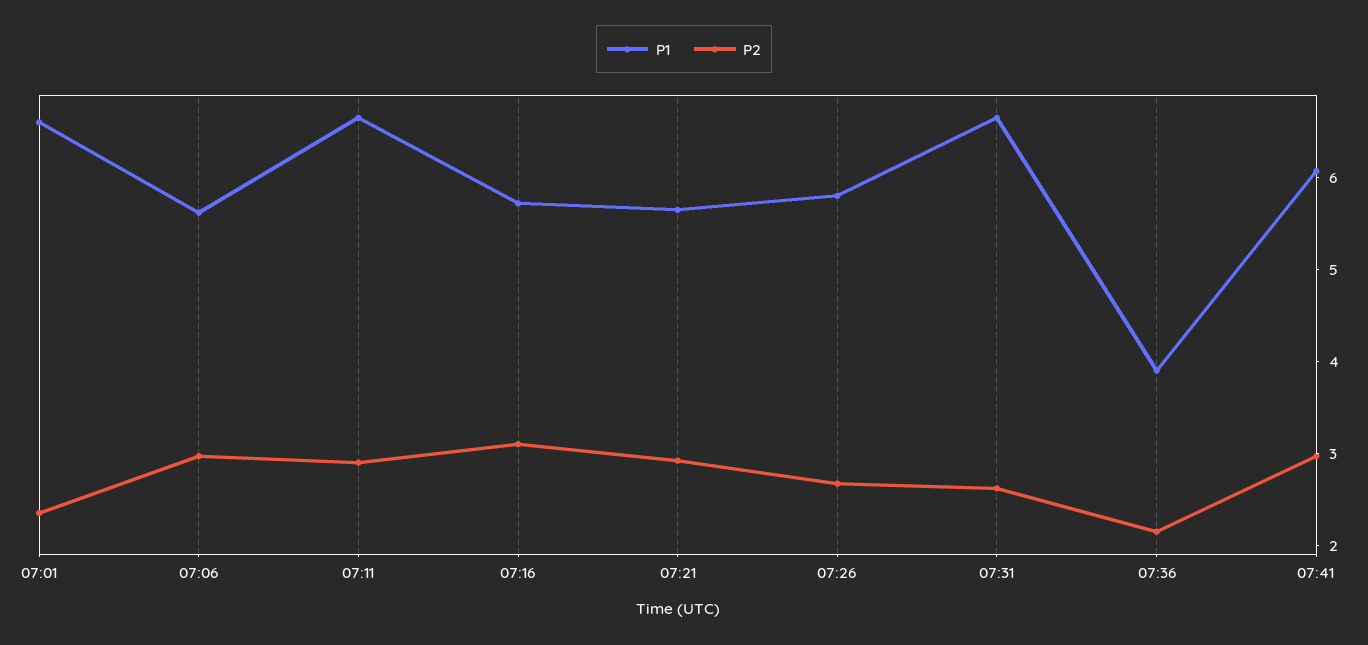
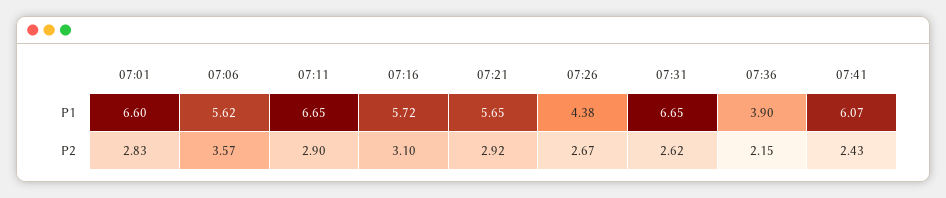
  {
    "P1": {
      "07:01": 6.6,
      "07:06": 5.62,
      "07:11": 6.65,
      "07:16": 5.72,
      "07:21": 5.65,
-     "07:26": 5.8,
+     "07:26": 4.38,
      "07:31": 6.65,
      "07:36": 3.9,
      "07:41": 6.07
    },
    "P2": {
-     "07:01": 2.4,
+     "07:01": 2.83,
-     "07:06": 3,
+     "07:06": 3.57,
      "07:11": 2.9,
      "07:16": 3.1,
      "07:21": 2.92,
      "07:26": 2.67,
      "07:31": 2.62,
      "07:36": 2.15,
-     "07:41": 3
+     "07:41": 2.43
    }
  }

